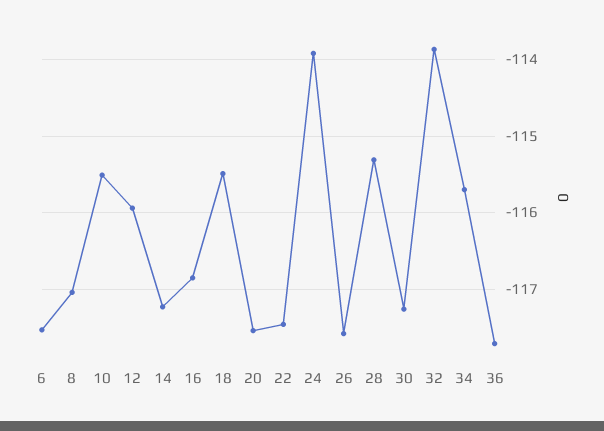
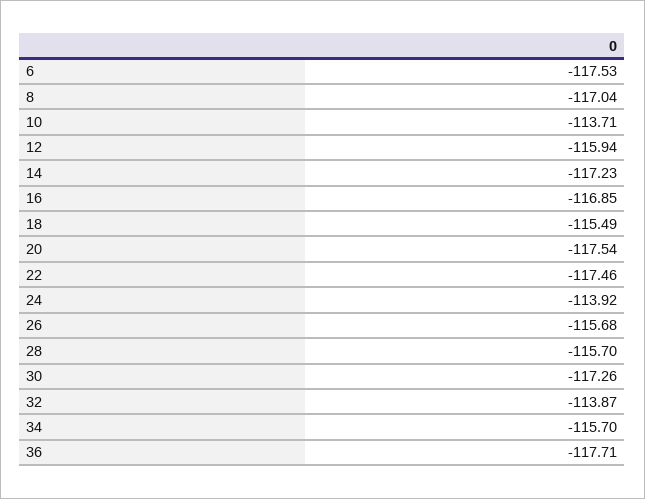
  {
    "6": -117.53,
    "8": -117.04,
-   "10": -115.5,
+   "10": -113.71,
    "12": -115.94,
    "14": -117.23,
    "16": -116.85,
    "18": -115.49,
    "20": -117.54,
    "22": -117.46,
    "24": -113.92,
-   "26": -117.6,
+   "26": -115.68,
-   "28": -115.3,
+   "28": -115.7,
    "30": -117.26,
    "32": -113.87,
    "34": -115.7,
    "36": -117.71
  }

